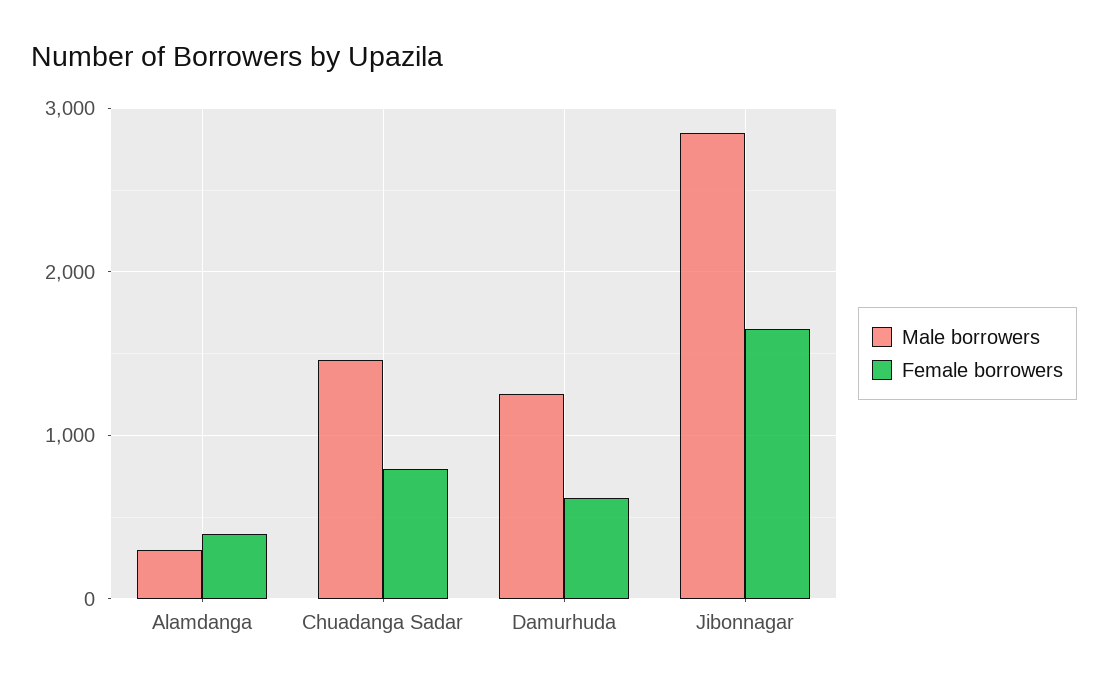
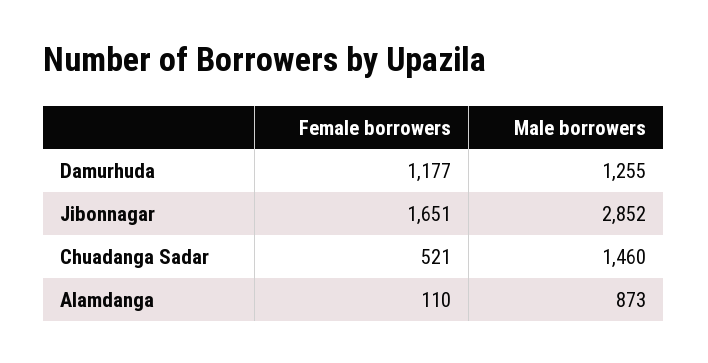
  {
    "Male borrowers": {
-     "Alamdanga": 300,
+     "Alamdanga": 873,
      "Chuadanga Sadar": 1460,
      "Damurhuda": 1255,
      "Jibonnagar": 2852
    },
    "Female borrowers": {
-     "Alamdanga": 400,
+     "Alamdanga": 110,
-     "Chuadanga Sadar": 800,
+     "Chuadanga Sadar": 521,
-     "Damurhuda": 600,
+     "Damurhuda": 1177,
      "Jibonnagar": 1651
    }
  }

